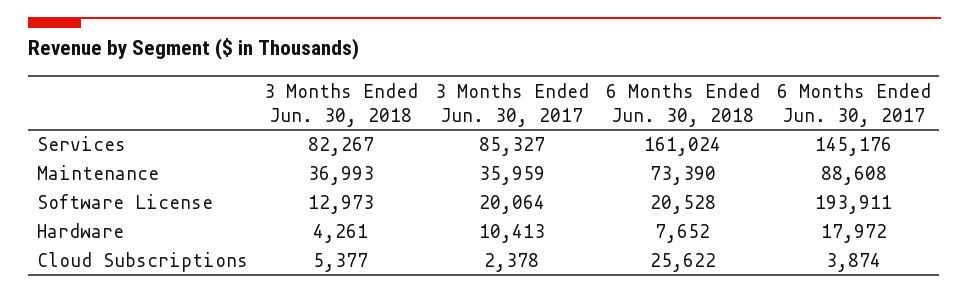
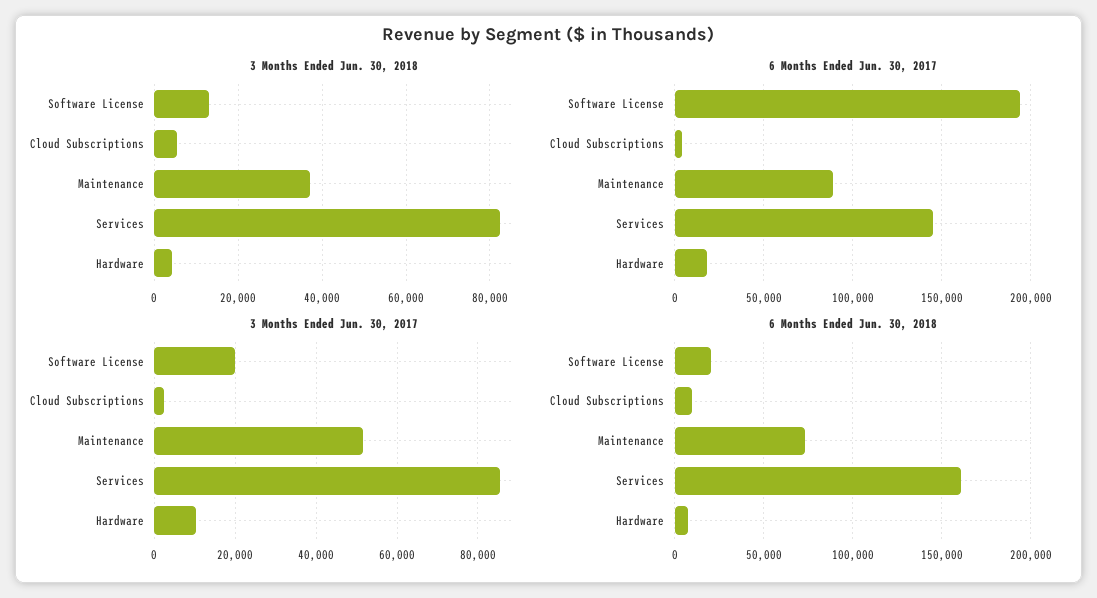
  {
    "3 Months Ended Jun. 30, 2018": {
      "Services": 82267,
      "Maintenance": 36993,
      "Software License": 12973,
      "Hardware": 4261,
      "Cloud Subscriptions": 5377
    },
    "3 Months Ended Jun. 30, 2017": {
      "Services": 85327,
-     "Maintenance": 35959,
+     "Maintenance": 52000,
      "Software License": 20064,
      "Hardware": 10413,
      "Cloud Subscriptions": 2378
    },
    "6 Months Ended Jun. 30, 2018": {
      "Services": 161024,
      "Maintenance": 73390,
      "Software License": 20528,
      "Hardware": 7652,
-     "Cloud Subscriptions": 25622
+     "Cloud Subscriptions": 10000
    },
    "6 Months Ended Jun. 30, 2017": {
      "Services": 145176,
      "Maintenance": 88608,
      "Software License": 193911,
      "Hardware": 17972,
      "Cloud Subscriptions": 3874
    }
  }

